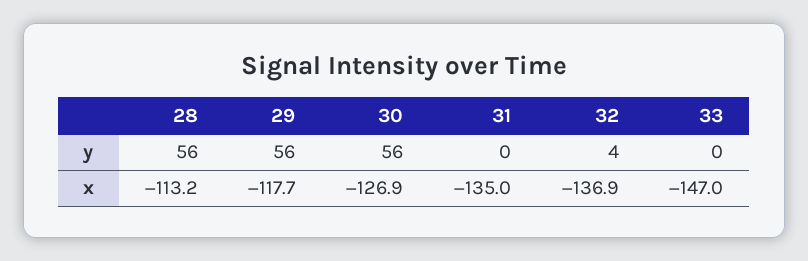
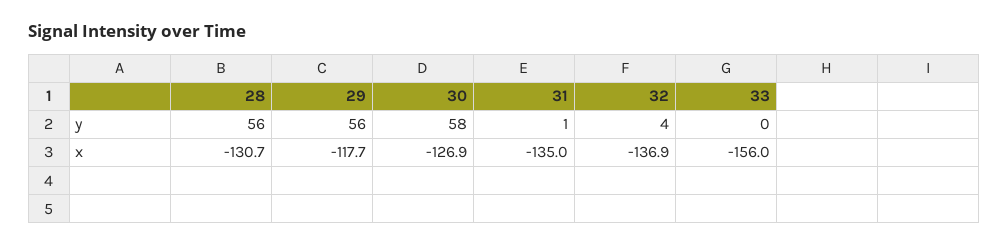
  {
    "28": {
      "y": 56,
-     "x": -113.2
+     "x": -130.7
    },
    "29": {
      "y": 56,
      "x": -117.7
    },
    "30": {
-     "y": 56,
+     "y": 58,
      "x": -126.9
    },
    "31": {
-     "y": 0,
+     "y": 1,
      "x": -135
    },
    "32": {
      "y": 4,
      "x": -136.9
    },
    "33": {
      "y": 0,
-     "x": -147
+     "x": -156
    }
  }

